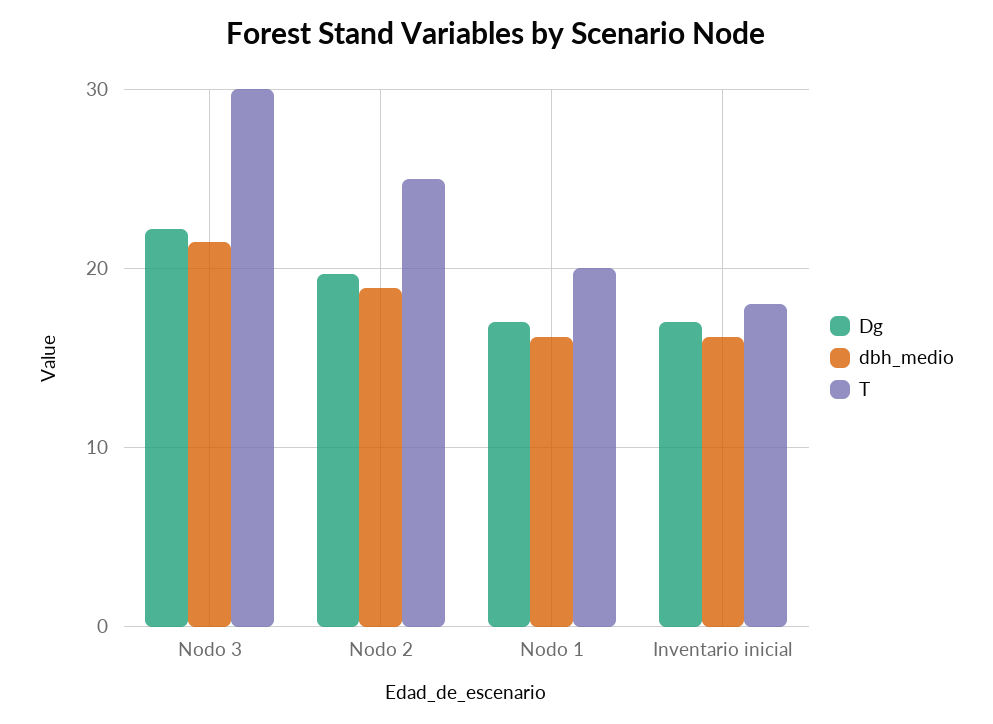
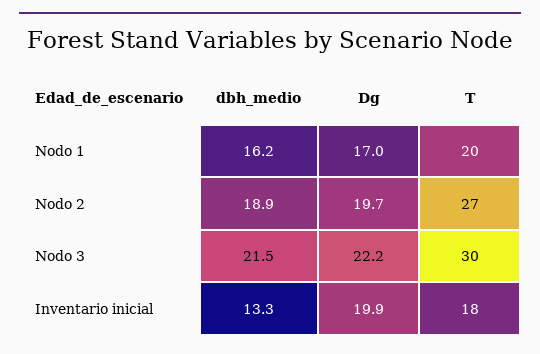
  {
    "Dg": {
      "Nodo 3": 22.2,
      "Nodo 2": 19.7,
      "Nodo 1": 17,
-     "Inventario inicial": 17
+     "Inventario inicial": 19.9
    },
    "dbh_medio": {
      "Nodo 3": 21.5,
      "Nodo 2": 18.9,
      "Nodo 1": 16.2,
-     "Inventario inicial": 16
+     "Inventario inicial": 13.3
    },
    "T": {
      "Nodo 3": 30,
-     "Nodo 2": 25,
+     "Nodo 2": 27,
      "Nodo 1": 20,
      "Inventario inicial": 18
    }
  }

